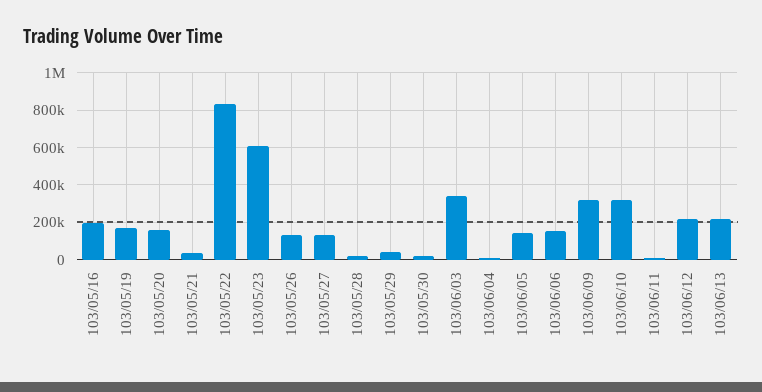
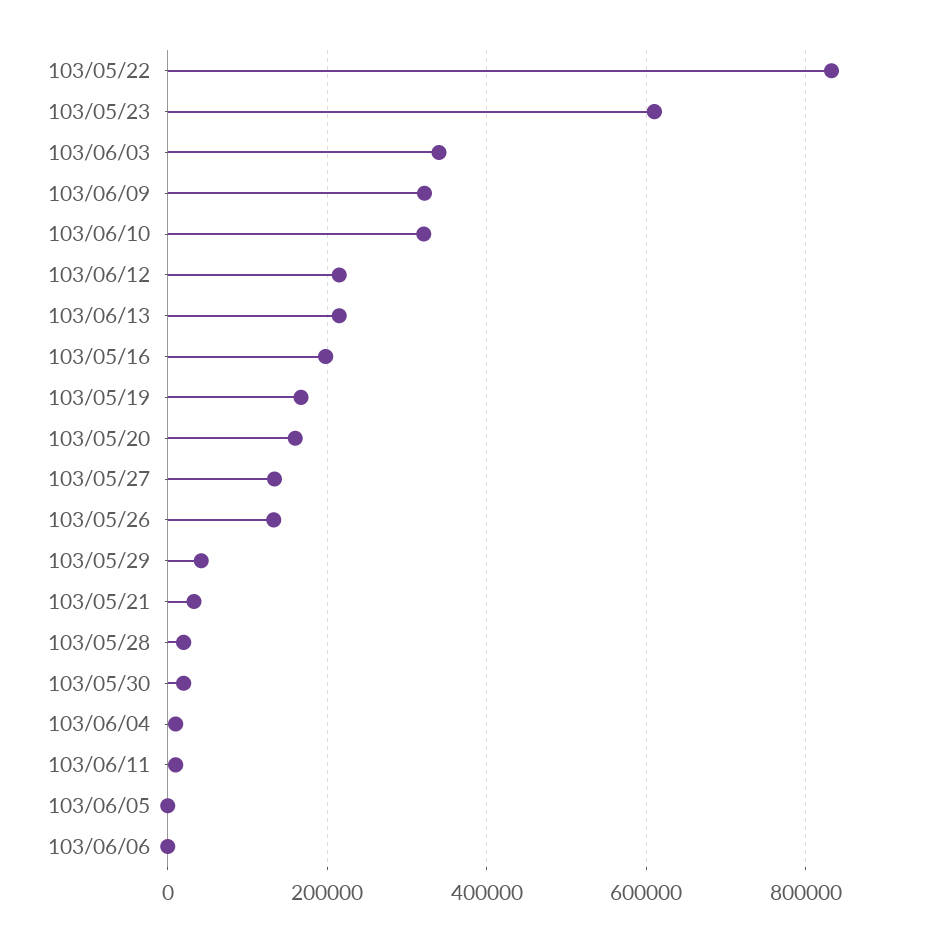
  {
    "103/05/16": 200000,
    "103/05/19": 160000,
    "103/05/20": 160000,
    "103/05/21": 40000,
    "103/05/22": 840000,
    "103/05/23": 620000,
    "103/05/26": 140000,
    "103/05/27": 140000,
    "103/05/28": 20000,
    "103/05/29": 40000,
    "103/05/30": 20000,
    "103/06/03": 340000,
    "103/06/04": 20000,
-   "103/06/05": 150000,
+   "103/06/05": 0,
-   "103/06/06": 150000,
+   "103/06/06": 0,
    "103/06/09": 320000,
    "103/06/10": 320000,
    "103/06/11": 20000,
    "103/06/12": 220000,
    "103/06/13": 220000
  }

